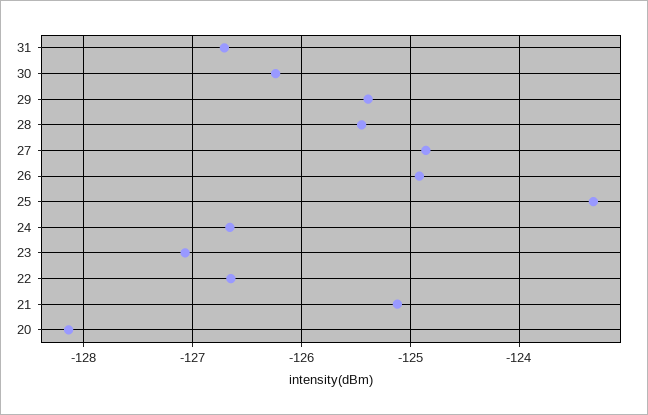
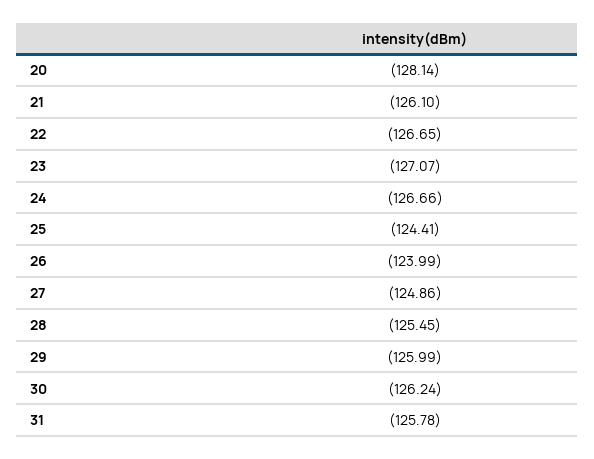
  {
-   "31": -126.7,
+   "31": -125.78,
    "30": -126.24,
-   "29": -125.4,
+   "29": -125.99,
    "28": -125.45,
    "27": -124.86,
-   "26": -124.9,
+   "26": -123.99,
-   "25": -123.3,
+   "25": -124.41,
    "24": -126.66,
    "23": -127.07,
    "22": -126.65,
-   "21": -125.1,
+   "21": -126.1,
    "20": -128.14
  }

